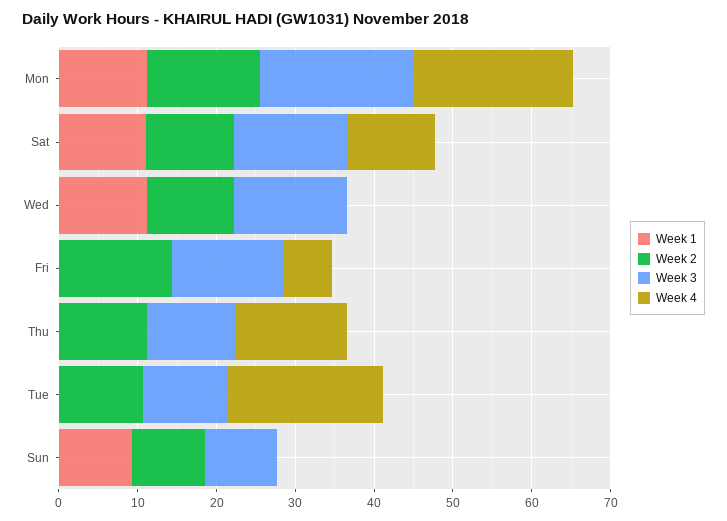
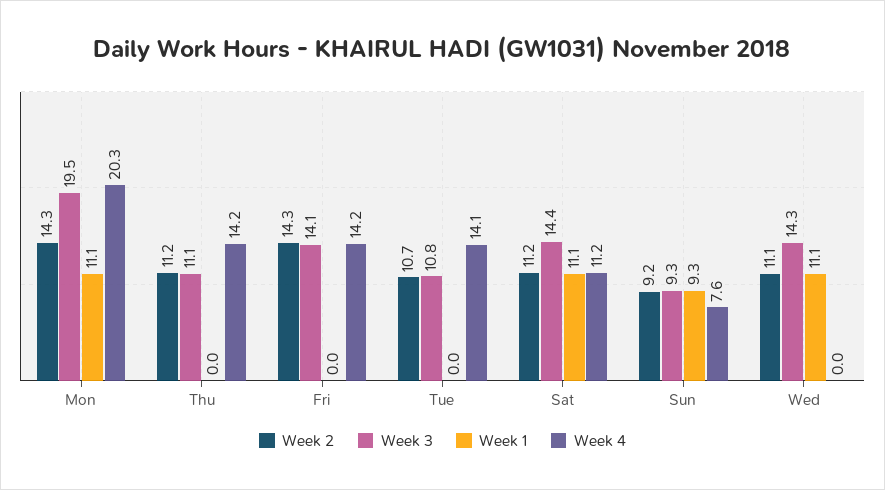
  {
    "Week 1": {
      "Mon": 11.1,
      "Sat": 11.1,
      "Wed": 11.1,
      "Fri": 0,
      "Thu": 0,
      "Tue": 0,
      "Sun": 9.3
    },
    "Week 2": {
      "Mon": 14.3,
      "Sat": 11.2,
      "Wed": 11.1,
      "Fri": 14.3,
      "Thu": 11.2,
      "Tue": 10.7,
      "Sun": 9.2
    },
    "Week 3": {
      "Mon": 19.5,
      "Sat": 14.4,
      "Wed": 14.3,
      "Fri": 14.1,
      "Thu": 11.1,
      "Tue": 10.8,
      "Sun": 9.3
    },
    "Week 4": {
      "Mon": 20.3,
      "Sat": 11.2,
      "Wed": 0,
-     "Fri": 6,
+     "Fri": 14.2,
      "Thu": 14.2,
-     "Tue": 20,
+     "Tue": 14.1,
-     "Sun": 0
+     "Sun": 7.6
    }
  }

